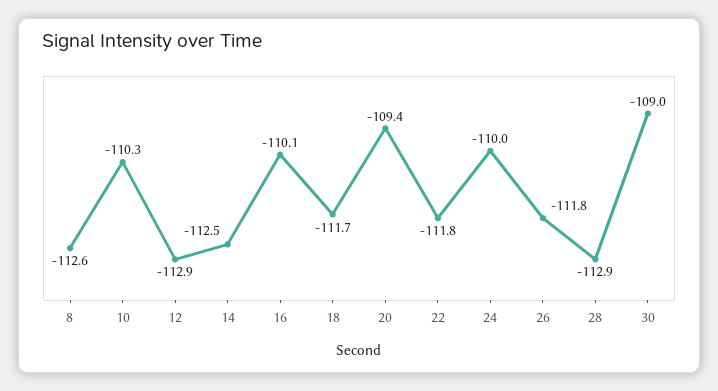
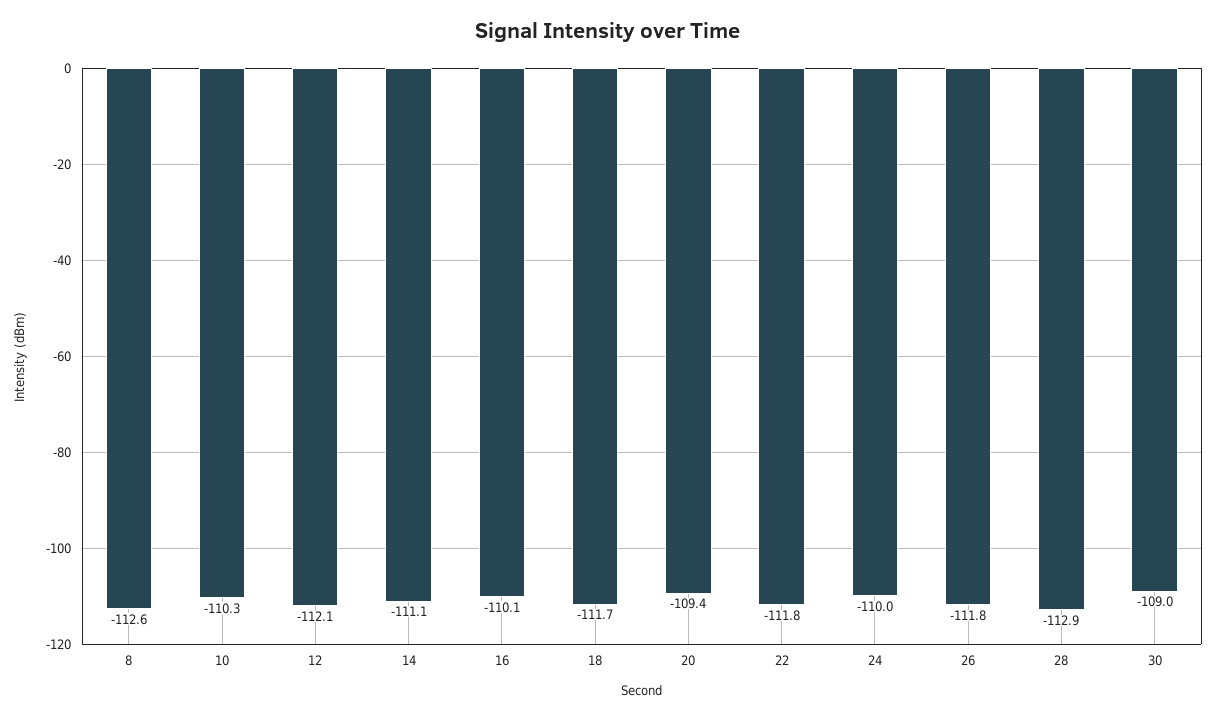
  {
    "8": -112.6,
    "10": -110.3,
-   "12": -112.9,
+   "12": -112.1,
-   "14": -112.5,
+   "14": -111.1,
    "16": -110.1,
    "18": -111.7,
    "20": -109.4,
    "22": -111.8,
    "24": -110,
    "26": -111.8,
    "28": -112.9,
    "30": -109
  }

